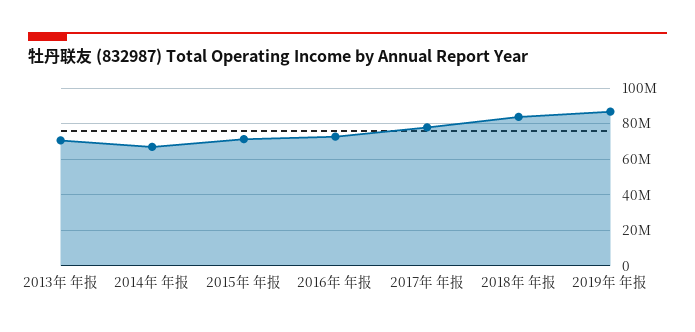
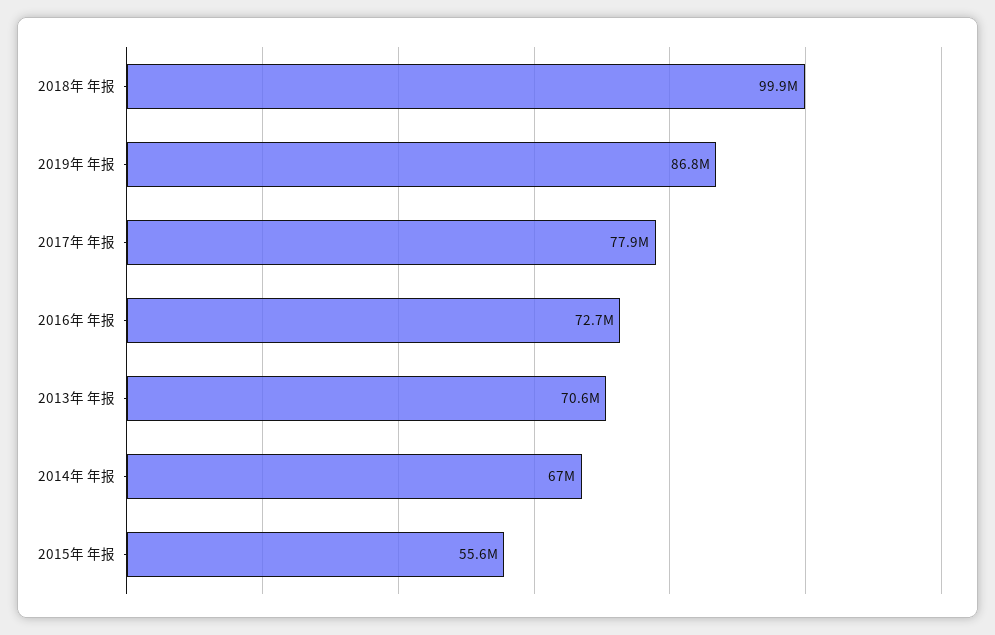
  {
    "2013年 年报": 70600000,
    "2014年 年报": 67000000,
-   "2015年 年报": 70000000,
+   "2015年 年报": 55600000,
    "2016年 年报": 72700000,
    "2017年 年报": 77900000,
-   "2018年 年报": 85000000,
+   "2018年 年报": 99900000,
    "2019年 年报": 86800000
  }

